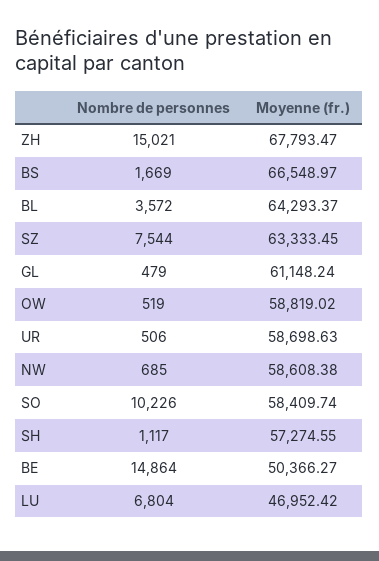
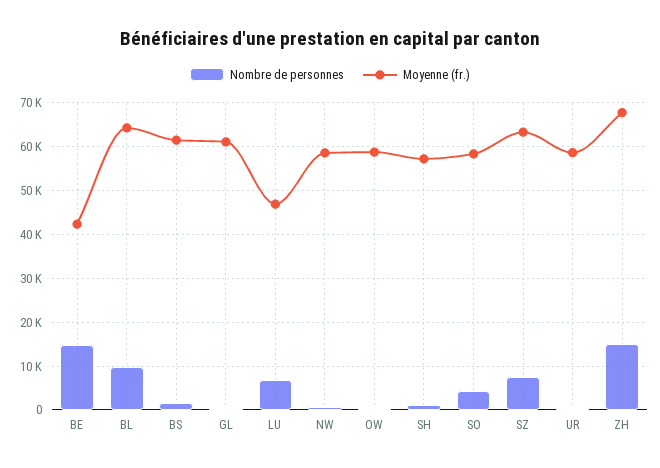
  {
    "Nombre de personnes": {
      "ZH": 15021,
      "BS": 1669,
-     "BL": 3572,
+     "BL": 10000,
      "SZ": 7544,
      "GL": 479,
      "OW": 519,
      "UR": 506,
      "NW": 685,
-     "SO": 10226,
+     "SO": 4000,
      "SH": 1117,
      "BE": 14864,
      "LU": 6804
    },
    "Moyenne (fr.)": {
      "ZH": 67793.47,
-     "BS": 66548.97,
+     "BS": 62000,
      "BL": 64293.37,
      "SZ": 63333.45,
      "GL": 61148.24,
      "OW": 58819.02,
      "UR": 58698.63,
      "NW": 58608.38,
      "SO": 58409.74,
      "SH": 57274.55,
-     "BE": 50366.27,
+     "BE": 42000,
      "LU": 46952.42
    }
  }

